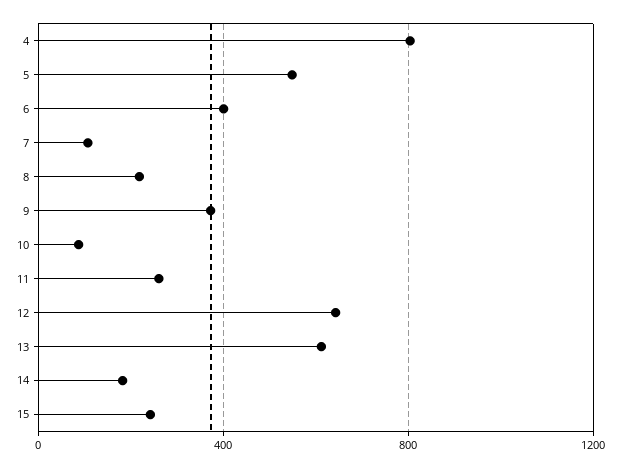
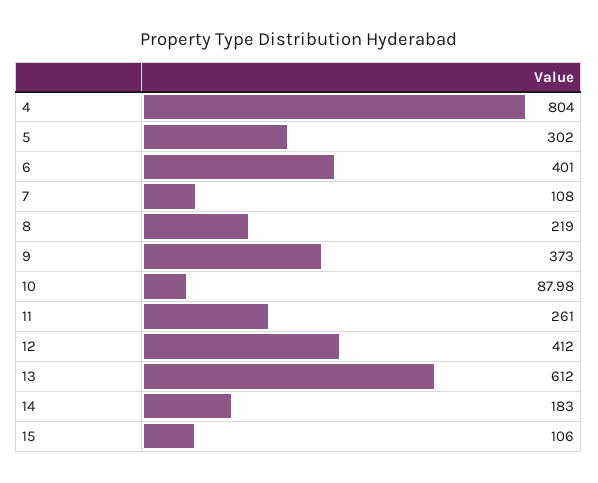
  {
    "4": 804,
-   "5": 550,
+   "5": 302,
    "6": 401,
    "7": 108,
    "8": 219,
    "9": 373,
    "10": 87.98,
    "11": 261,
-   "12": 650,
+   "12": 412,
    "13": 612,
    "14": 183,
-   "15": 250
+   "15": 106
  }

